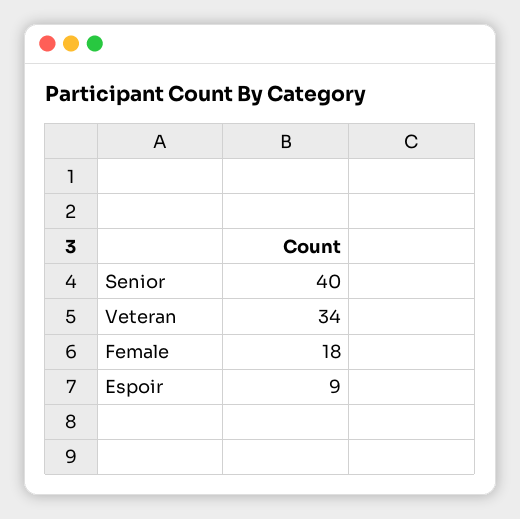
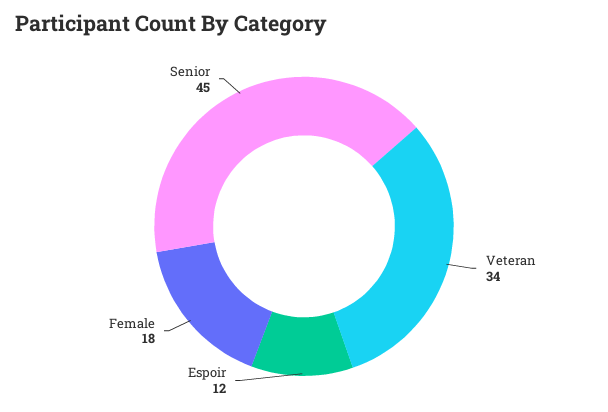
  {
-   "Senior": 40,
+   "Senior": 45,
    "Veteran": 34,
    "Female": 18,
-   "Espoir": 9
+   "Espoir": 12
  }

